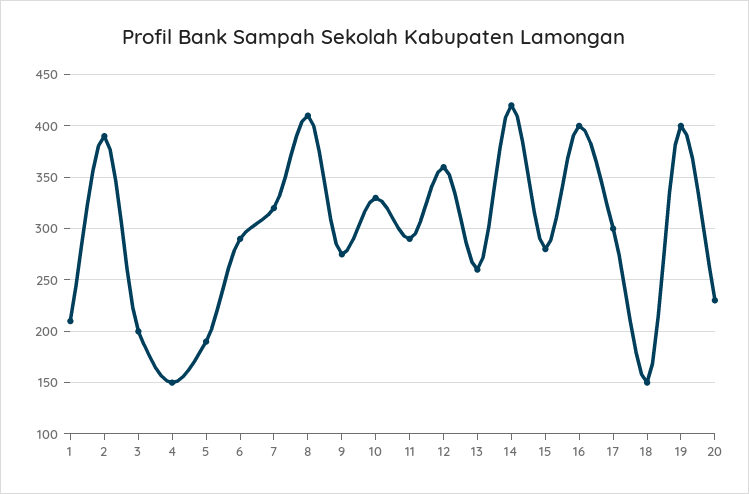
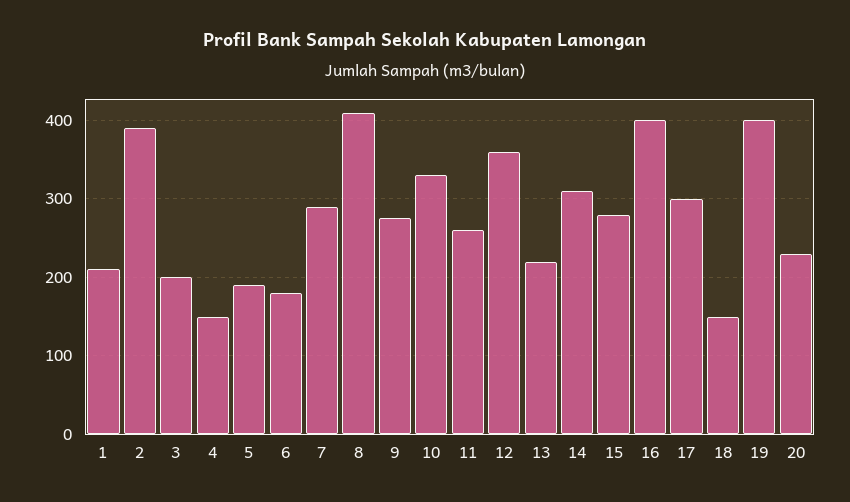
  {
    "1": 210,
    "2": 390,
    "3": 200,
    "4": 150,
    "5": 190,
-   "6": 290,
+   "6": 180,
-   "7": 320,
+   "7": 290,
    "8": 410,
    "9": 280,
    "10": 330,
-   "11": 290,
+   "11": 260,
    "12": 360,
-   "13": 260,
+   "13": 220,
-   "14": 420,
+   "14": 310,
    "15": 280,
    "16": 400,
    "17": 300,
    "18": 150,
    "19": 400,
    "20": 230
  }

